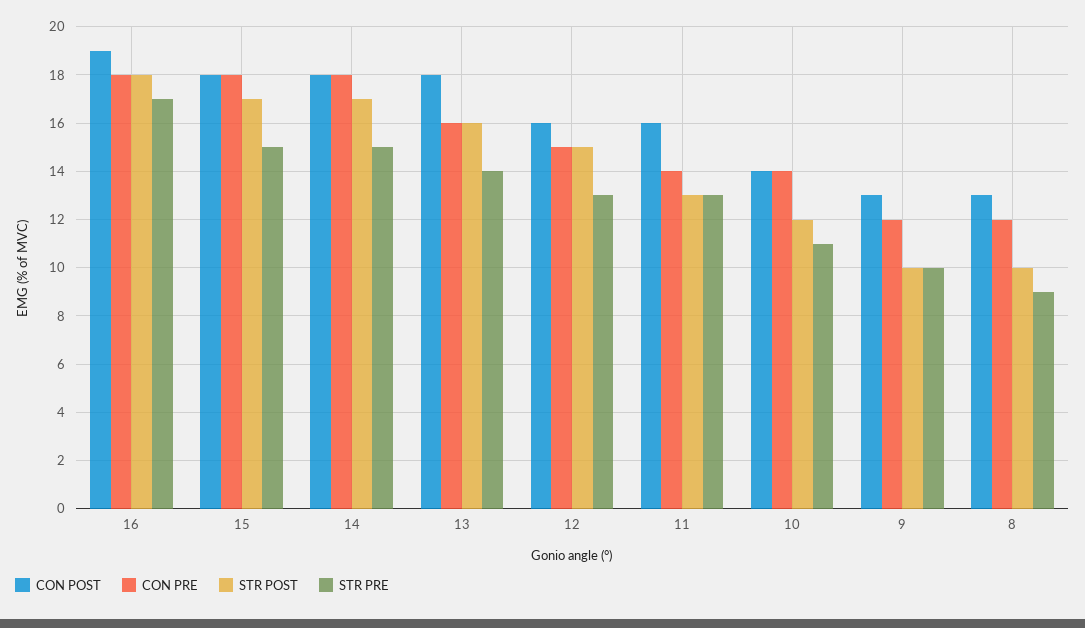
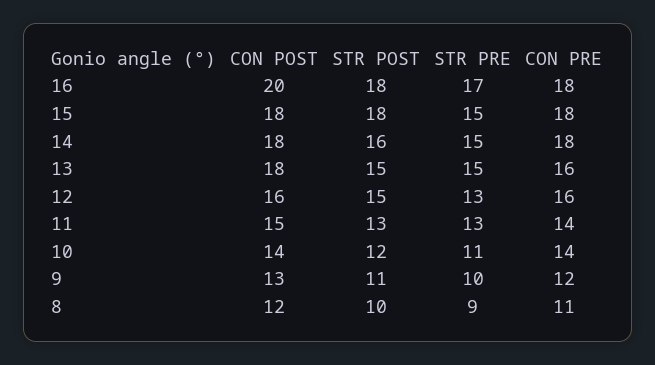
  {
    "CON POST": {
-     "16": 19,
+     "16": 20,
      "15": 18,
      "14": 18,
      "13": 18,
      "12": 16,
-     "11": 16,
+     "11": 15,
      "10": 14,
      "9": 13,
-     "8": 13
+     "8": 12
    },
    "CON PRE": {
      "16": 18,
      "15": 18,
      "14": 18,
      "13": 16,
-     "12": 15,
+     "12": 16,
      "11": 14,
      "10": 14,
      "9": 12,
-     "8": 12
+     "8": 11
    },
    "STR POST": {
      "16": 18,
-     "15": 17,
+     "15": 18,
-     "14": 17,
+     "14": 16,
-     "13": 16,
+     "13": 15,
      "12": 15,
      "11": 13,
      "10": 12,
-     "9": 10,
+     "9": 11,
      "8": 10
    },
    "STR PRE": {
      "16": 17,
      "15": 15,
      "14": 15,
-     "13": 14,
+     "13": 15,
      "12": 13,
      "11": 13,
      "10": 11,
      "9": 10,
      "8": 9
    }
  }

